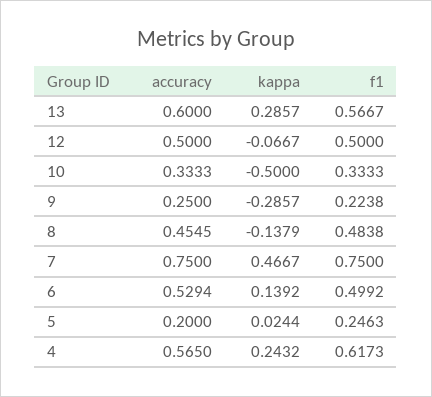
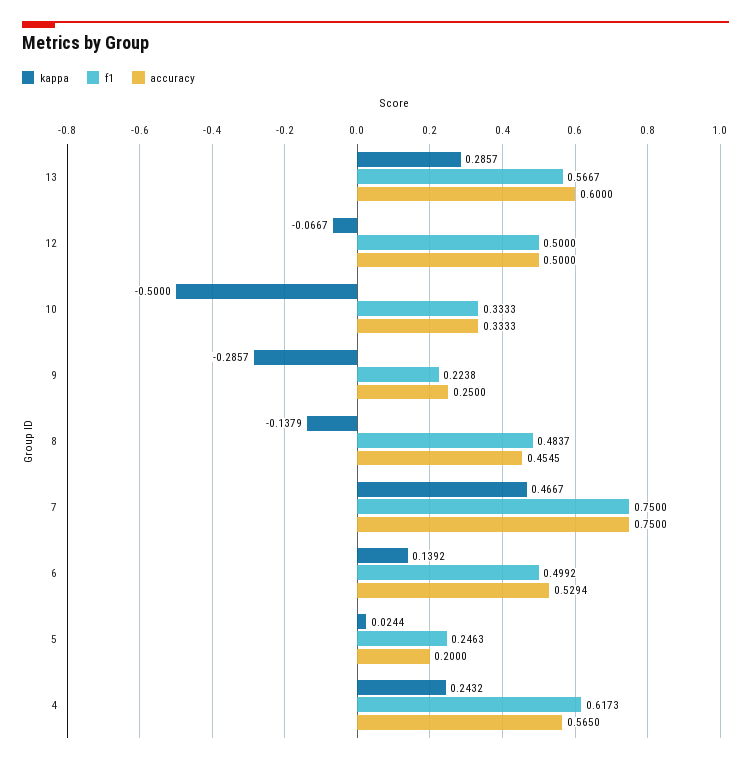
  {
    "accuracy": {
      "13": 0.6,
      "12": 0.5,
      "10": 0.3333,
      "9": 0.25,
      "8": 0.4545,
      "7": 0.75,
      "6": 0.5294,
      "5": 0.2,
      "4": 0.565
    },
    "kappa": {
      "13": 0.2857,
      "12": -0.0667,
      "10": -0.5,
      "9": -0.2857,
      "8": -0.1379,
      "7": 0.4667,
      "6": 0.1392,
      "5": 0.0244,
      "4": 0.2432
    },
    "f1": {
      "13": 0.5667,
      "12": 0.5,
      "10": 0.3333,
      "9": 0.2238,
-     "8": 0.4838,
+     "8": 0.4837,
      "7": 0.75,
      "6": 0.4992,
      "5": 0.2463,
      "4": 0.6173
    }
  }

